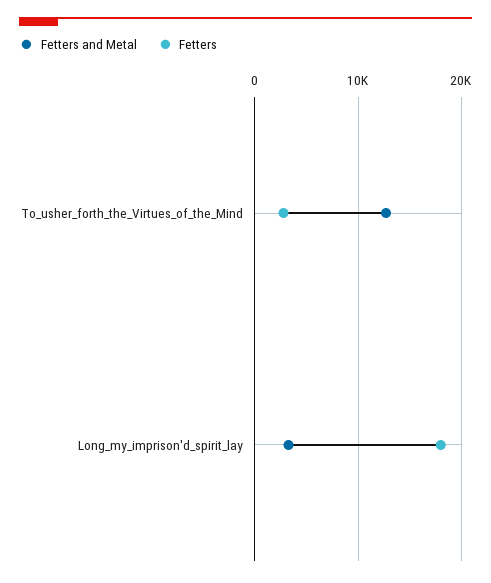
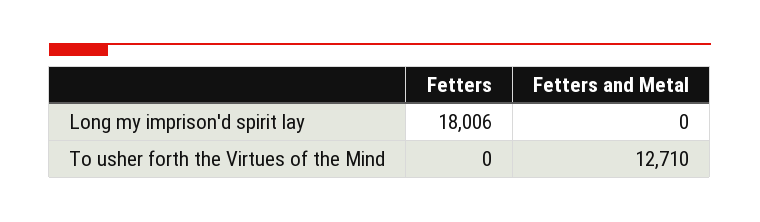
  {
    "Fetters and Metal": {
      "To_usher_forth_the_Virtues_of_the_Mind": 12710,
-     "Long_my_imprison'd_spirit_lay": 3000
+     "Long_my_imprison'd_spirit_lay": 0
    },
    "Fetters": {
-     "To_usher_forth_the_Virtues_of_the_Mind": 3000,
+     "To_usher_forth_the_Virtues_of_the_Mind": 0,
      "Long_my_imprison'd_spirit_lay": 18006
    }
  }

